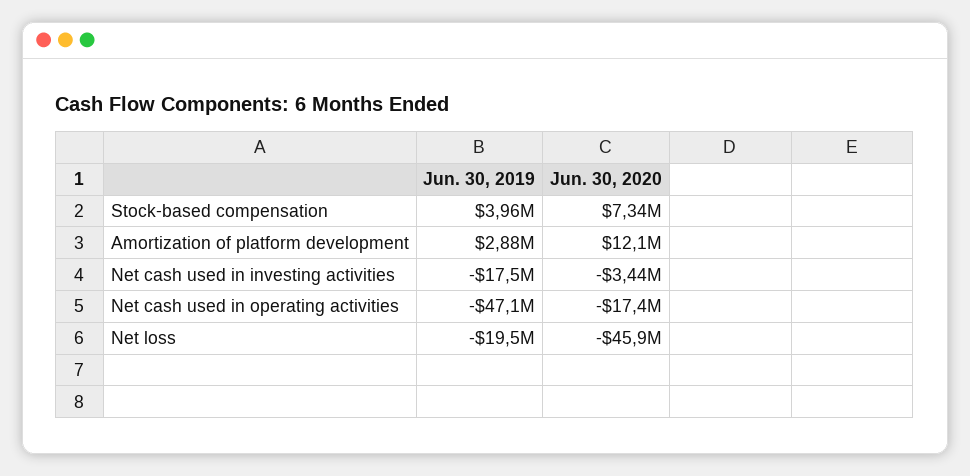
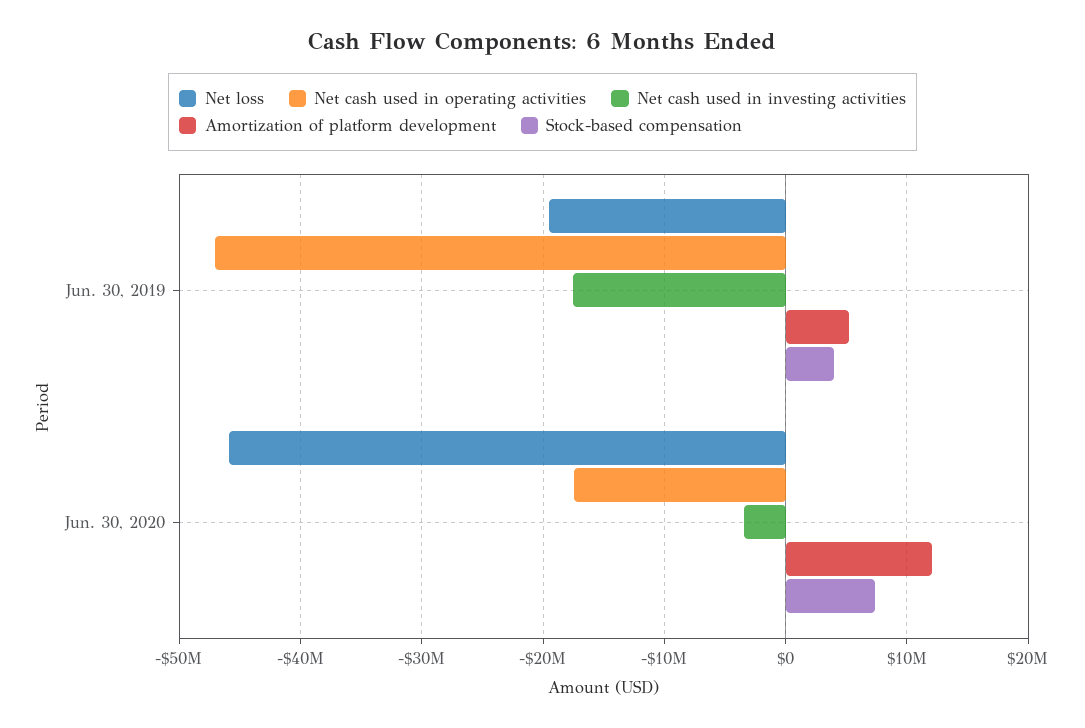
  {
    "Stock-based compensation": {
      "Jun. 30, 2019": 3960000,
      "Jun. 30, 2020": 7340000
    },
    "Amortization of platform development": {
-     "Jun. 30, 2019": 2880000,
+     "Jun. 30, 2019": 5000000,
      "Jun. 30, 2020": 12100000
    },
    "Net cash used in investing activities": {
      "Jun. 30, 2019": -17500000,
      "Jun. 30, 2020": -3440000
    },
    "Net cash used in operating activities": {
      "Jun. 30, 2019": -47100000,
      "Jun. 30, 2020": -17400000
    },
    "Net loss": {
      "Jun. 30, 2019": -19500000,
      "Jun. 30, 2020": -45900000
    }
  }

